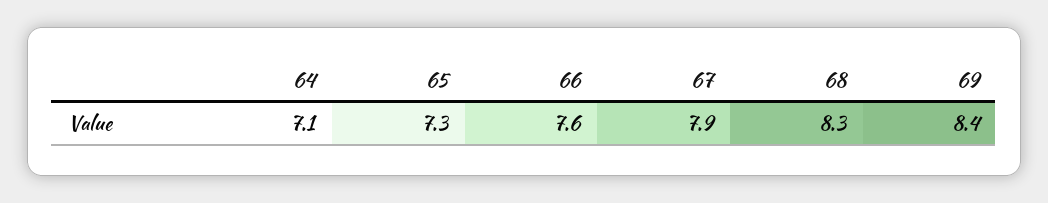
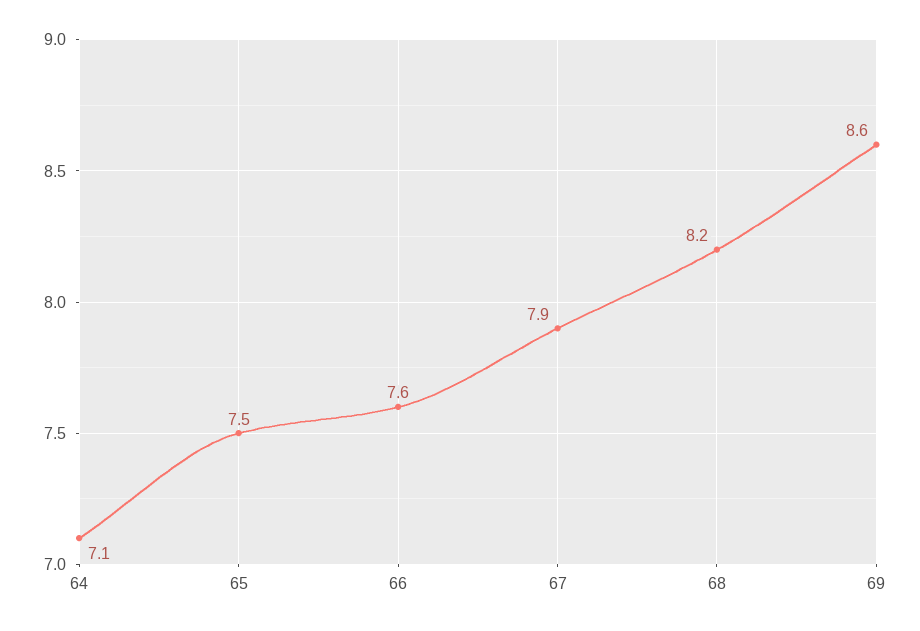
  {
    "64": 7.1,
-   "65": 7.3,
+   "65": 7.5,
    "66": 7.6,
    "67": 7.9,
-   "68": 8.3,
+   "68": 8.2,
-   "69": 8.4
+   "69": 8.6
  }

